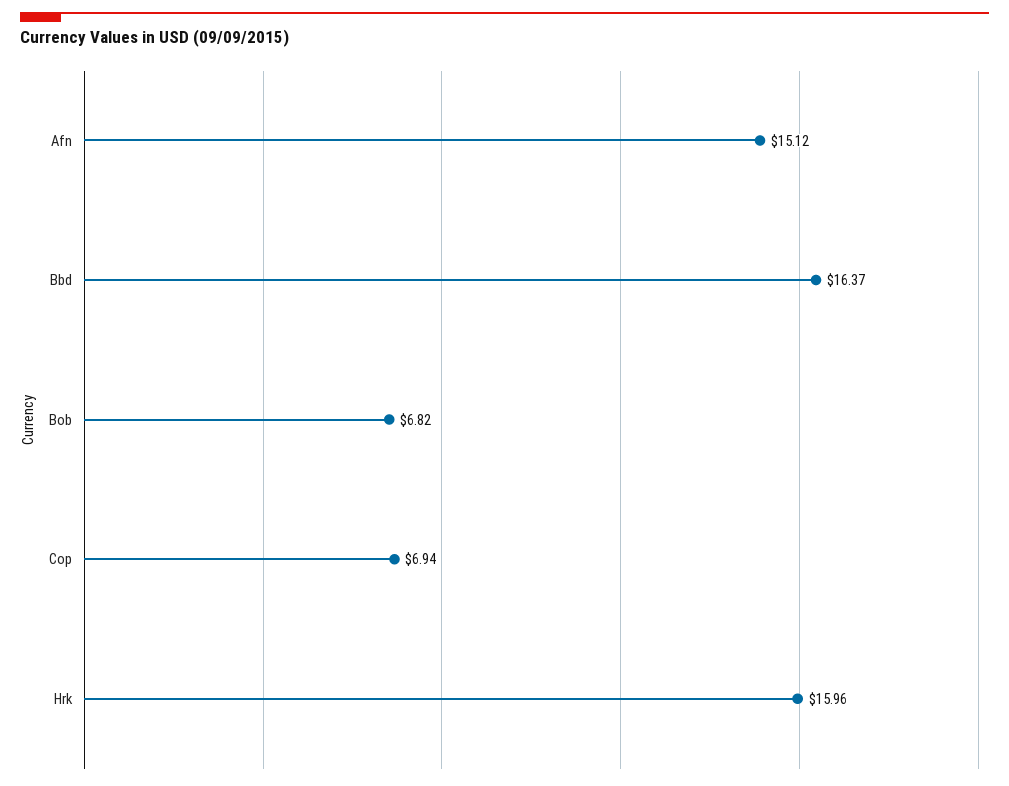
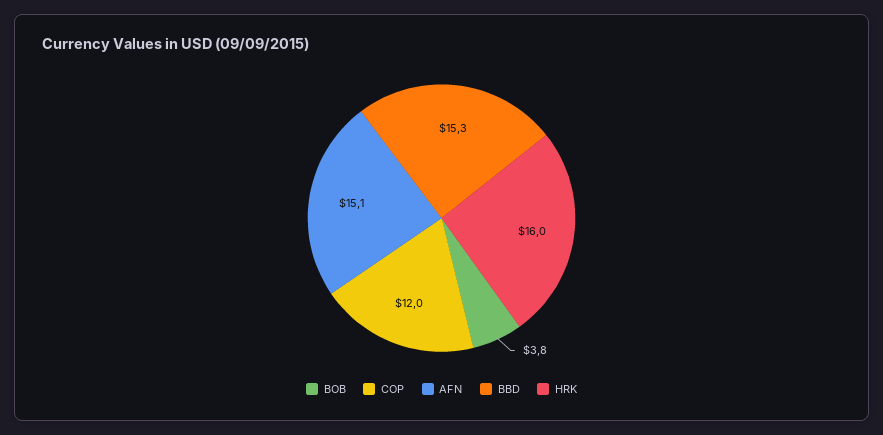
  {
    "Afn": 15.12,
-   "Bbd": 16.37,
+   "Bbd": 15.3,
-   "Bob": 6.82,
+   "Bob": 3.8,
-   "Cop": 6.94,
+   "Cop": 12,
    "Hrk": 15.96
  }

